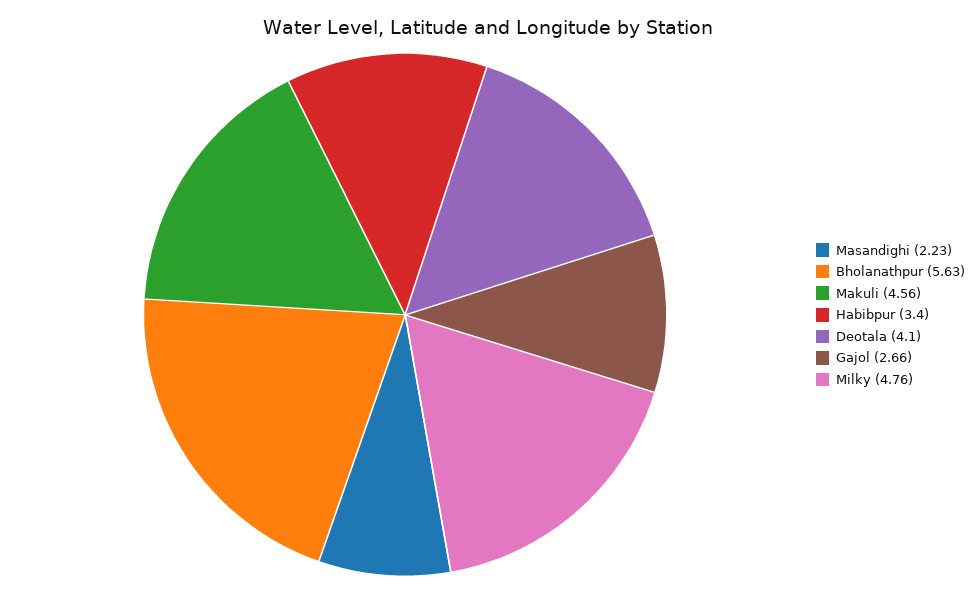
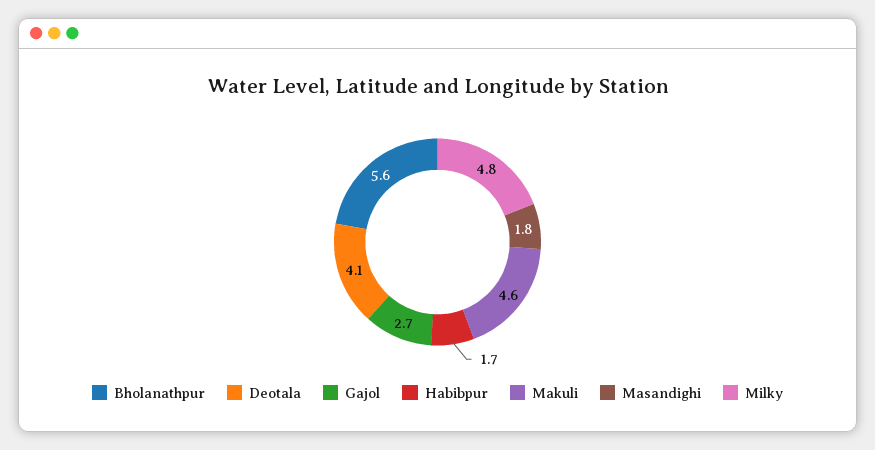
  {
-   "Masandighi": 2.23,
+   "Masandighi": 1.8,
    "Bholanathpur": 5.63,
    "Makuli": 4.56,
-   "Habibpur": 3.4,
+   "Habibpur": 1.7,
    "Deotala": 4.1,
    "Gajol": 2.66,
    "Milky": 4.76
  }

